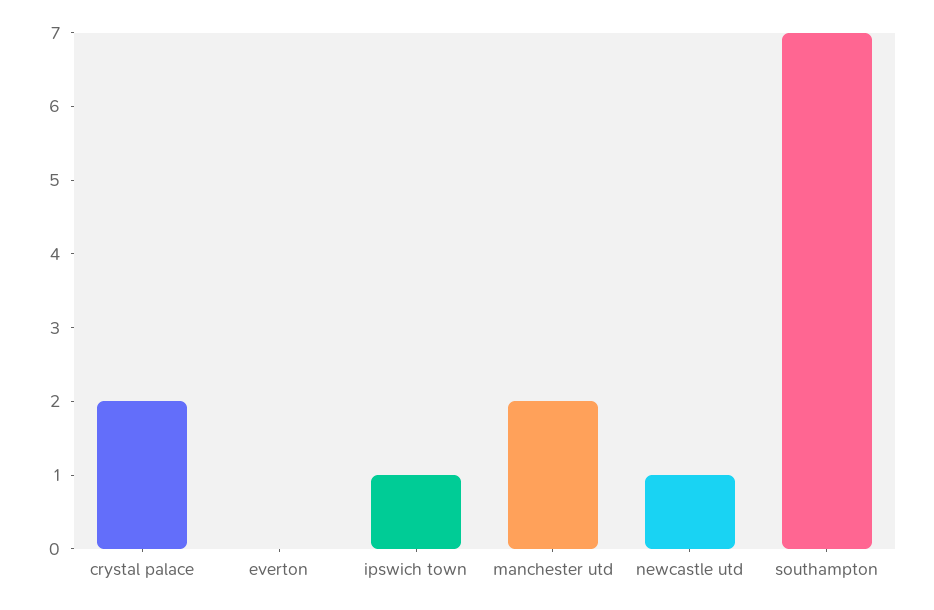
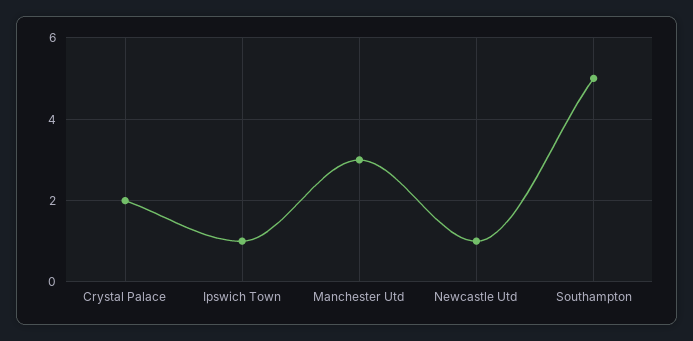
  {
    "crystal palace": 2,
-   "everton": 0,
    "ipswich town": 1,
-   "manchester utd": 2,
+   "manchester utd": 3,
    "newcastle utd": 1,
-   "southampton": 7
+   "southampton": 5
  }

